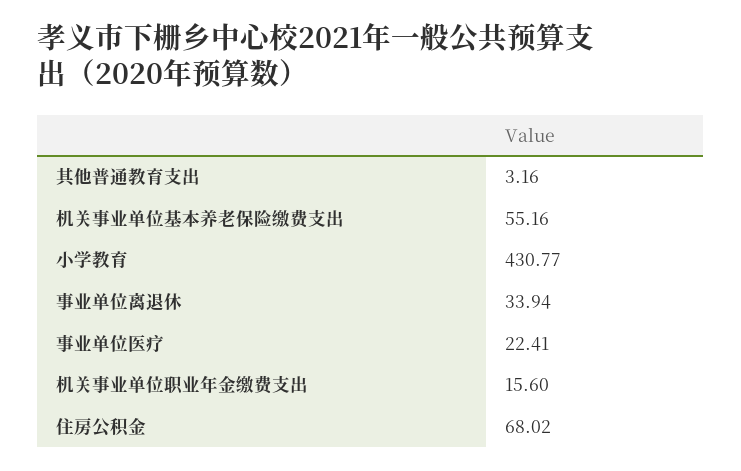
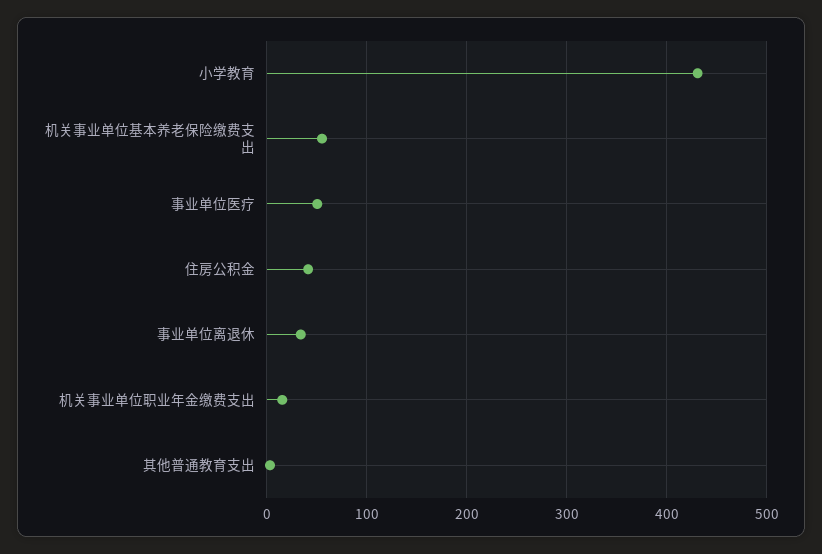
  {
    "其他普通教育支出": 3.16,
    "机关事业单位基本养老保险缴费支出": 55.16,
    "小学教育": 430.77,
    "事业单位离退休": 33.94,
-   "事业单位医疗": 22.41,
+   "事业单位医疗": 50,
    "机关事业单位职业年金缴费支出": 15.6,
-   "住房公积金": 68.02
+   "住房公积金": 40
  }

